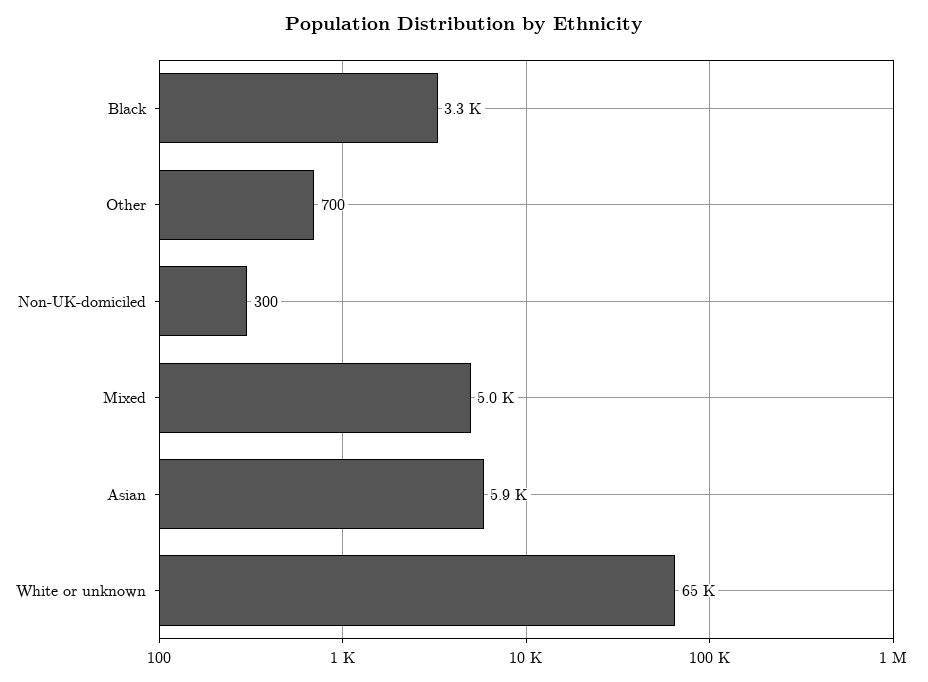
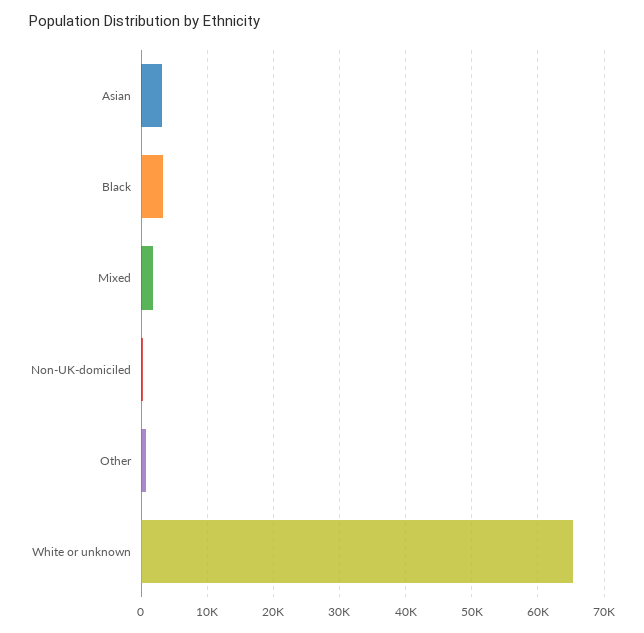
  {
    "Black": 3300,
    "Other": 700,
    "Non-UK-domiciled": 300,
-   "Mixed": 5000,
+   "Mixed": 2000,
-   "Asian": 5900,
+   "Asian": 3000,
    "White or unknown": 65000
  }

